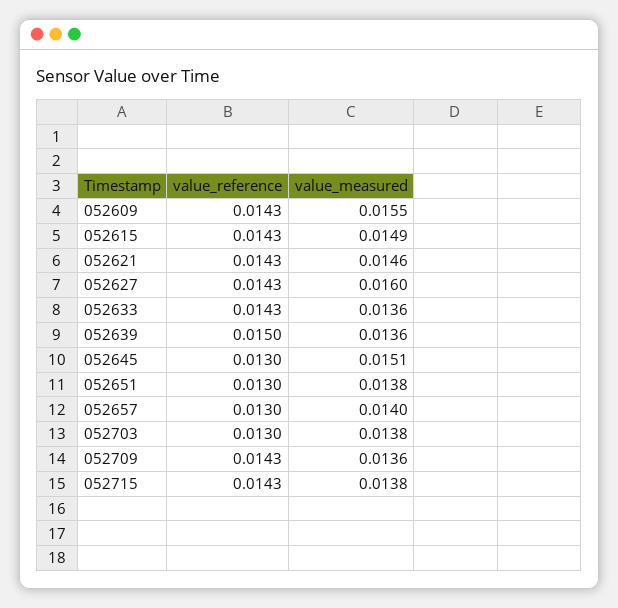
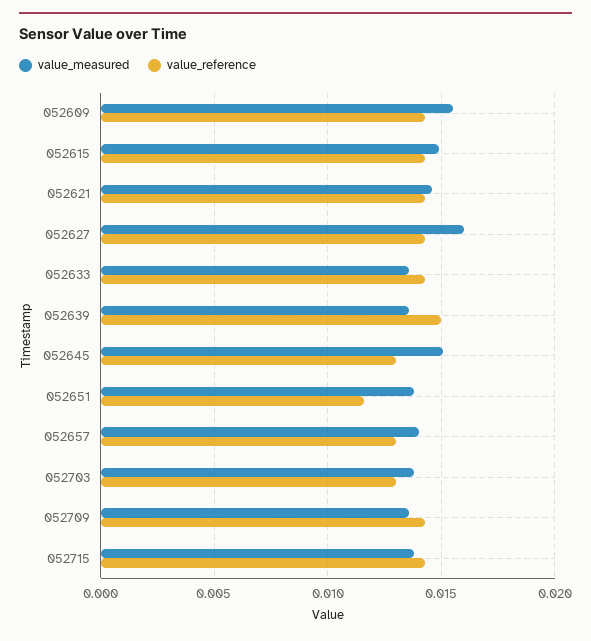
  {
    "value_reference": {
      "052609": 0.0143,
      "052615": 0.0143,
      "052621": 0.0143,
      "052627": 0.0143,
      "052633": 0.0143,
      "052639": 0.015,
      "052645": 0.013,
-     "052651": 0.013,
+     "052651": 0.0115,
      "052657": 0.013,
      "052703": 0.013,
      "052709": 0.0143,
      "052715": 0.0143
    },
    "value_measured": {
      "052609": 0.0155,
      "052615": 0.0149,
      "052621": 0.0146,
      "052627": 0.016,
      "052633": 0.0136,
      "052639": 0.0136,
      "052645": 0.0151,
      "052651": 0.0138,
      "052657": 0.014,
      "052703": 0.0138,
      "052709": 0.0136,
      "052715": 0.0138
    }
  }

